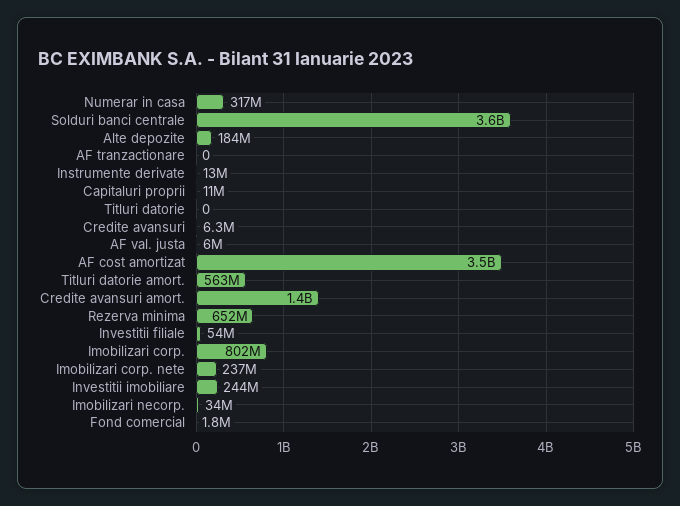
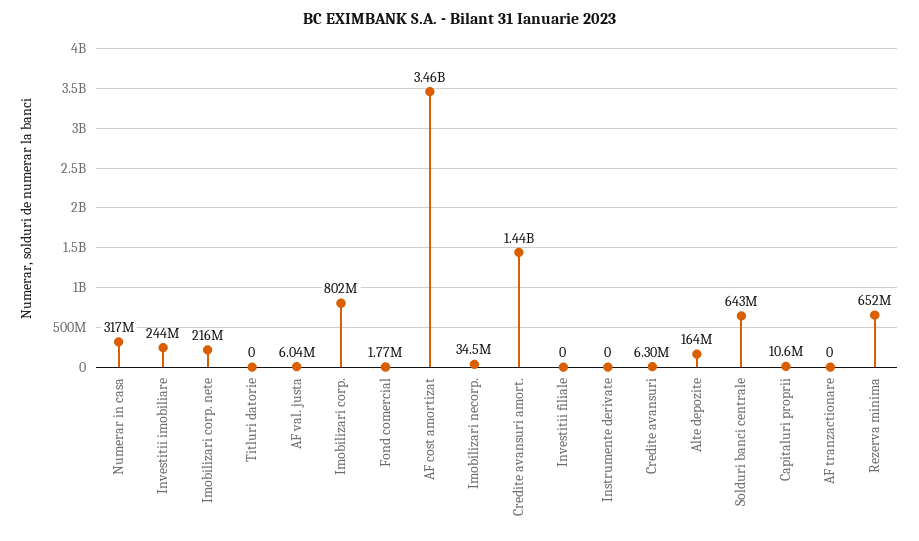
  {
    "Numerar in casa": 317000000,
-   "Solduri banci centrale": 3600000000,
+   "Solduri banci centrale": 643000000,
-   "Alte depozite": 184000000,
+   "Alte depozite": 164000000,
    "AF tranzactionare": 0,
-   "Instrumente derivate": 13000000,
+   "Instrumente derivate": 0,
    "Capitaluri proprii": 10600000,
    "Titluri datorie": 0,
    "Credite avansuri": 6300000,
    "AF val. justa": 6040000,
    "AF cost amortizat": 3460000000,
-   "Titluri datorie amort.": 563000000,
    "Credite avansuri amort.": 1440000000,
    "Rezerva minima": 652000000,
-   "Investitii filiale": 54000000,
+   "Investitii filiale": 0,
    "Imobilizari corp.": 802000000,
-   "Imobilizari corp. nete": 237000000,
+   "Imobilizari corp. nete": 216000000,
    "Investitii imobiliare": 244000000,
    "Imobilizari necorp.": 34500000,
    "Fond comercial": 1770000
  }

